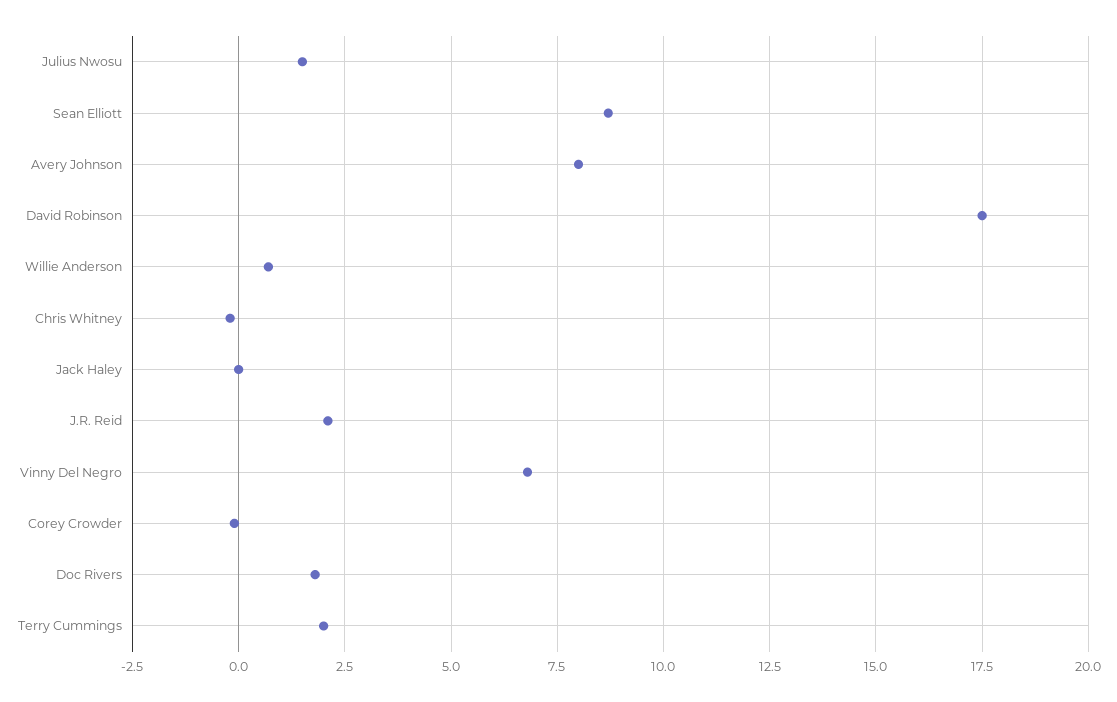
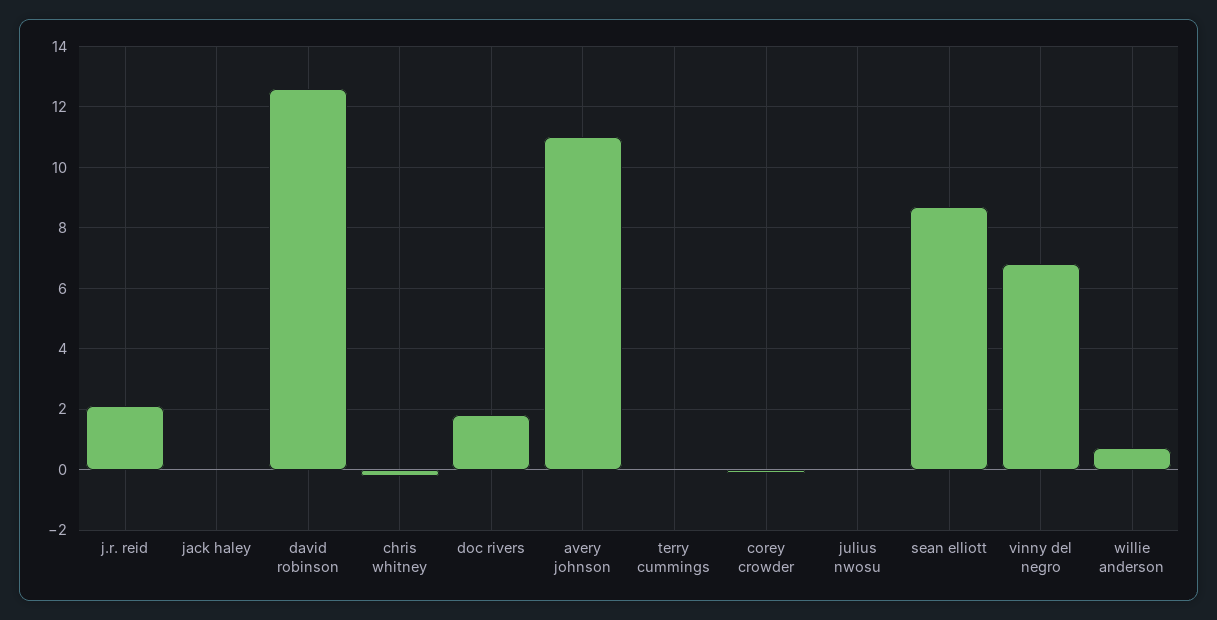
  {
-   "Julius Nwosu": 1.5,
+   "Julius Nwosu": 0,
    "Sean Elliott": 8.5,
-   "Avery Johnson": 8,
+   "Avery Johnson": 11,
-   "David Robinson": 17.5,
+   "David Robinson": 12.5,
    "Willie Anderson": 0.5,
    "Chris Whitney": 0,
    "Jack Haley": 0,
    "J.R. Reid": 2,
    "Vinny Del Negro": 7,
    "Corey Crowder": 0,
    "Doc Rivers": 2,
-   "Terry Cummings": 2
+   "Terry Cummings": 0
  }

